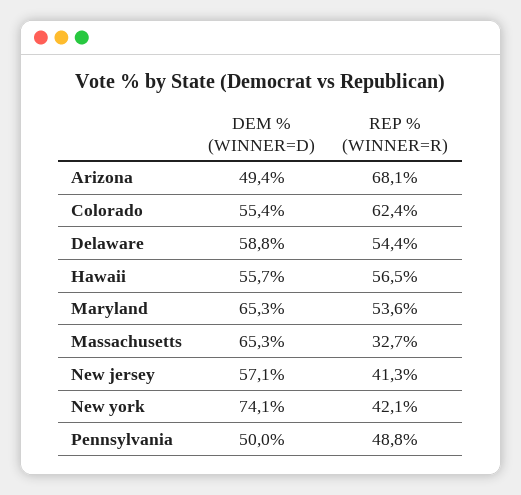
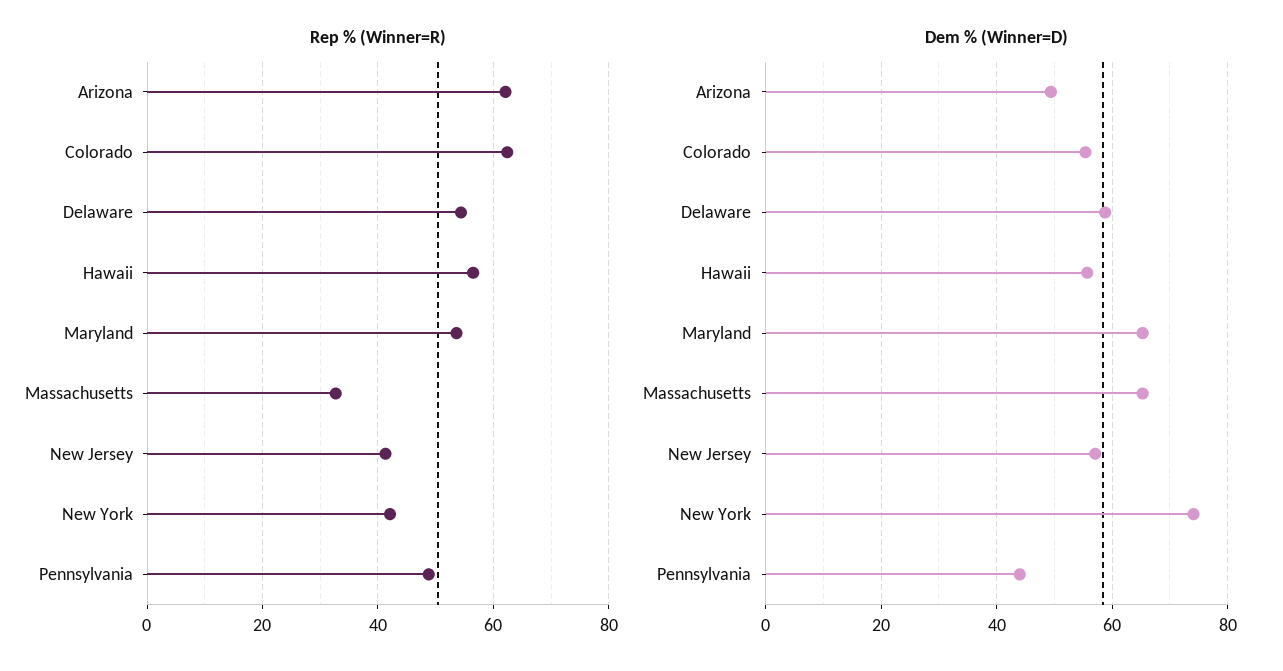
  {
    "DEM % (WINNER=D)": {
      "Arizona": 49.4,
      "Colorado": 55.4,
      "Delaware": 58.8,
      "Hawaii": 55.7,
      "Maryland": 65.3,
      "Massachusetts": 65.3,
      "New jersey": 57.1,
      "New york": 74.1,
-     "Pennsylvania": 50
+     "Pennsylvania": 44
    },
    "REP % (WINNER=R)": {
-     "Arizona": 68.1,
+     "Arizona": 62,
      "Colorado": 62.4,
      "Delaware": 54.4,
      "Hawaii": 56.5,
      "Maryland": 53.6,
      "Massachusetts": 32.7,
      "New jersey": 41.3,
      "New york": 42.1,
      "Pennsylvania": 48.8
    }
  }

